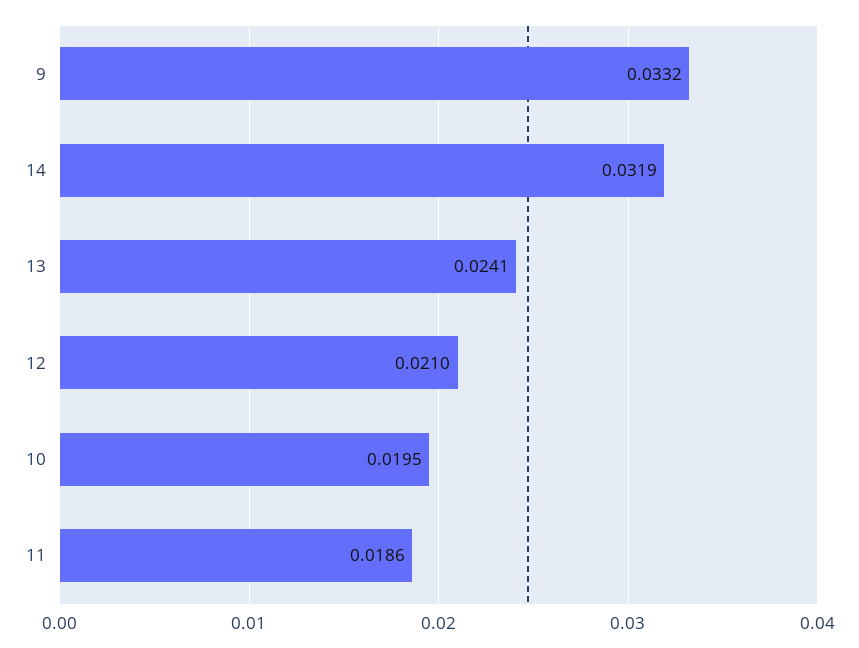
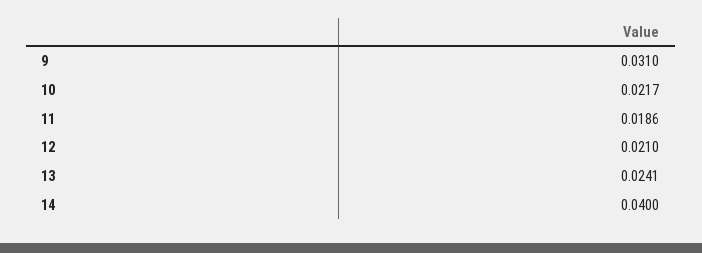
  {
-   "9": 0.0332,
+   "9": 0.031,
-   "14": 0.0319,
+   "14": 0.04,
    "13": 0.0241,
    "12": 0.021,
-   "10": 0.0195,
+   "10": 0.0217,
    "11": 0.0186
  }

